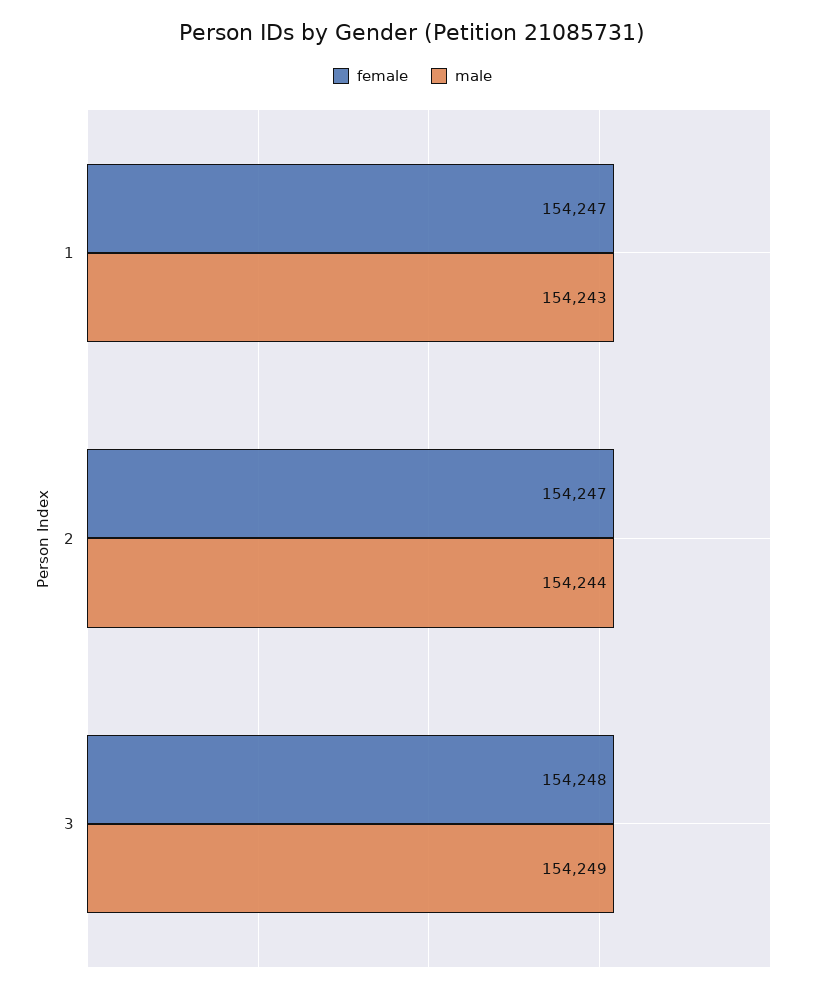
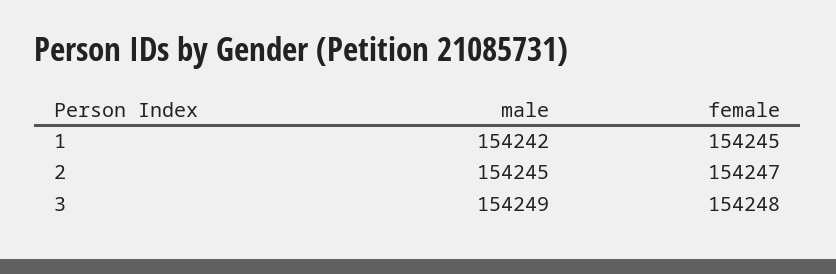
  {
    "female": {
-     "1": 154247,
+     "1": 154245,
      "2": 154247,
      "3": 154248
    },
    "male": {
-     "1": 154243,
+     "1": 154242,
-     "2": 154244,
+     "2": 154245,
      "3": 154249
    }
  }

